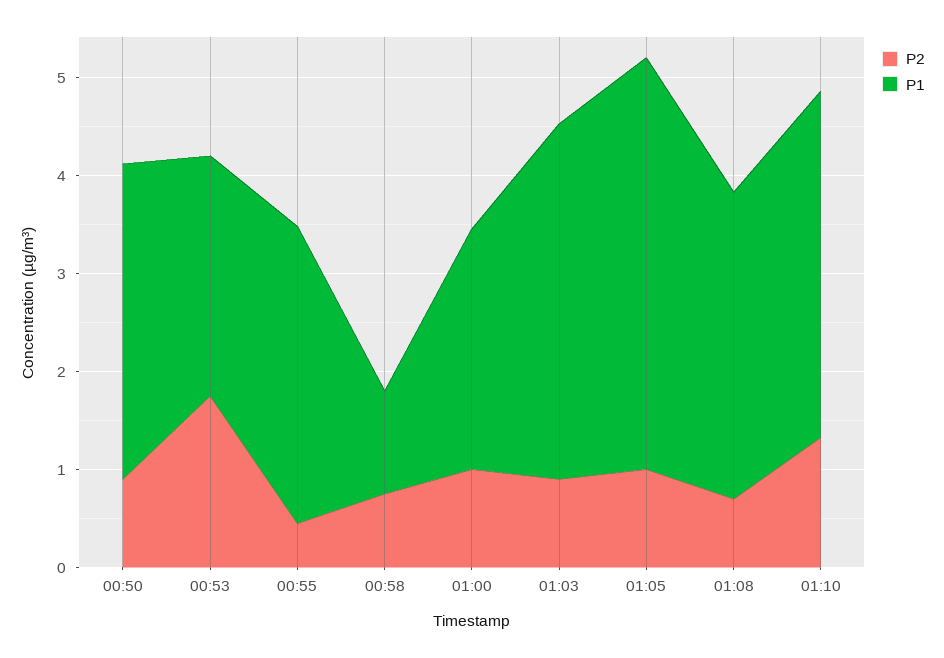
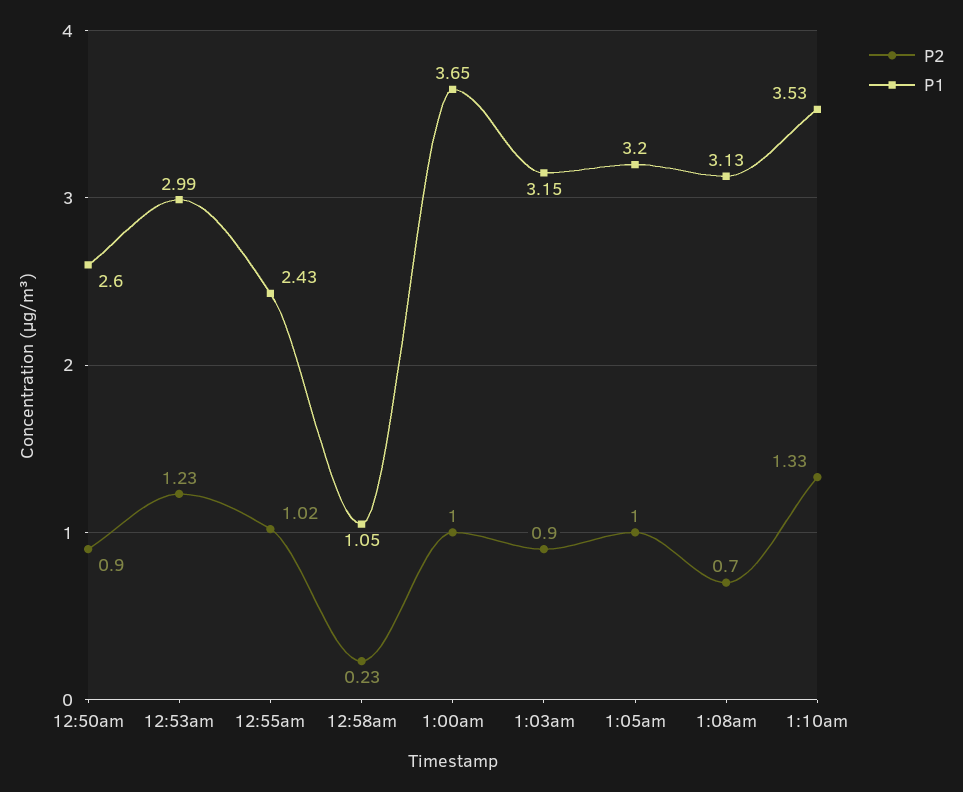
  {
    "P2": {
      "00:50": 0.9,
-     "00:53": 1.8,
+     "00:53": 1.23,
-     "00:55": 0.4,
+     "00:55": 1.02,
-     "00:58": 0.8,
+     "00:58": 0.23,
      "01:00": 1,
      "01:03": 0.9,
      "01:05": 1,
      "01:08": 0.7,
      "01:10": 1.33
    },
    "P1": {
-     "00:50": 3.2,
+     "00:50": 2.6,
-     "00:53": 2.4,
+     "00:53": 2.99,
-     "00:55": 3,
+     "00:55": 2.43,
      "00:58": 1.05,
-     "01:00": 2.4,
+     "01:00": 3.65,
-     "01:03": 3.6,
+     "01:03": 3.15,
-     "01:05": 4.2,
+     "01:05": 3.2,
      "01:08": 3.13,
      "01:10": 3.53
    }
  }

